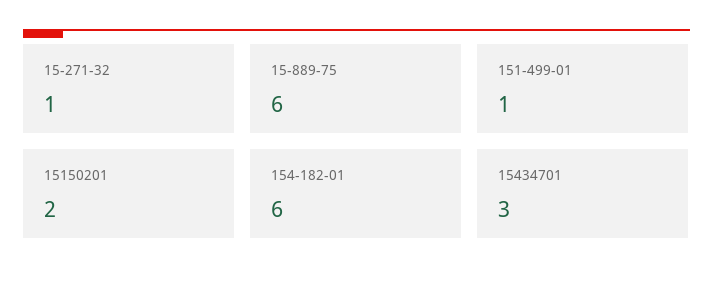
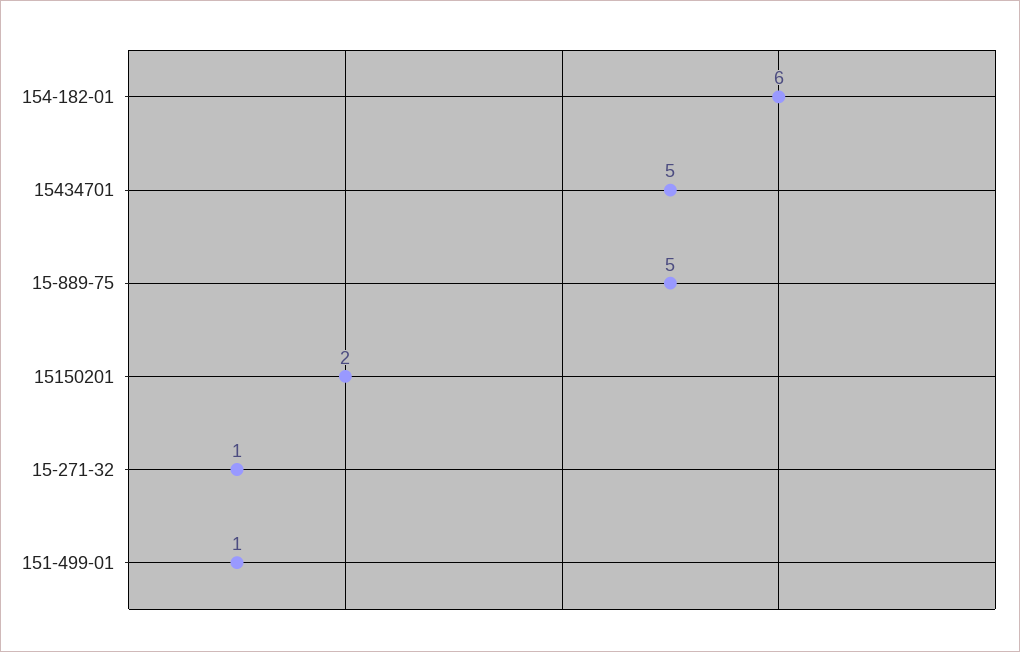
  {
    "15-271-32": 1,
-   "15-889-75": 6,
+   "15-889-75": 5,
    "151-499-01": 1,
    "15150201": 2,
    "154-182-01": 6,
-   "15434701": 3
+   "15434701": 5
  }

